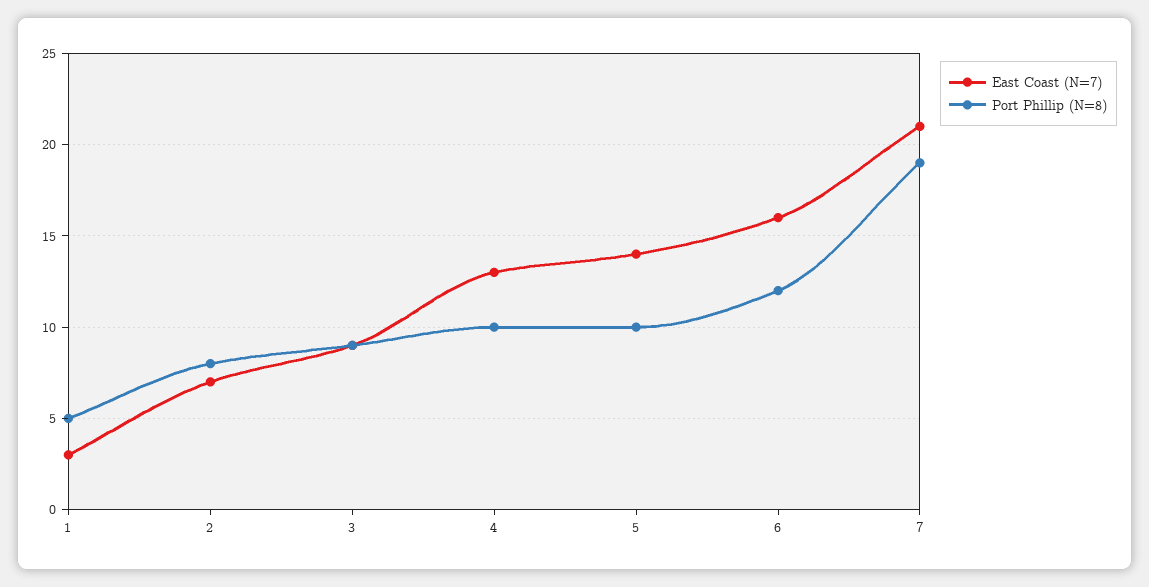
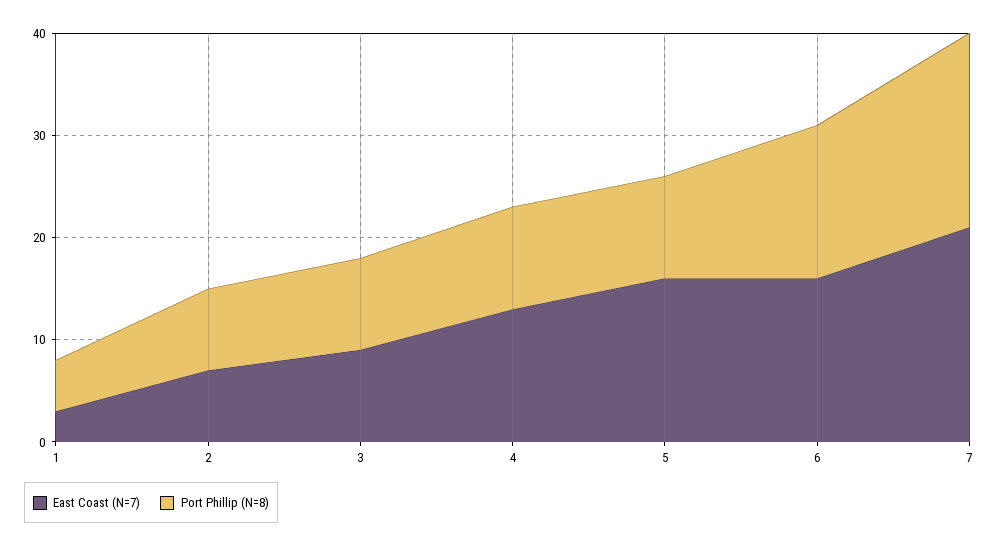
  {
    "East Coast (N=7)": {
      "1": 3,
      "2": 7,
      "3": 9,
      "4": 13,
-     "5": 14,
+     "5": 16,
      "6": 16,
      "7": 21
    },
    "Port Phillip (N=8)": {
      "1": 5,
      "2": 8,
      "3": 9,
      "4": 10,
      "5": 10,
-     "6": 12,
+     "6": 15,
      "7": 19
    }
  }

